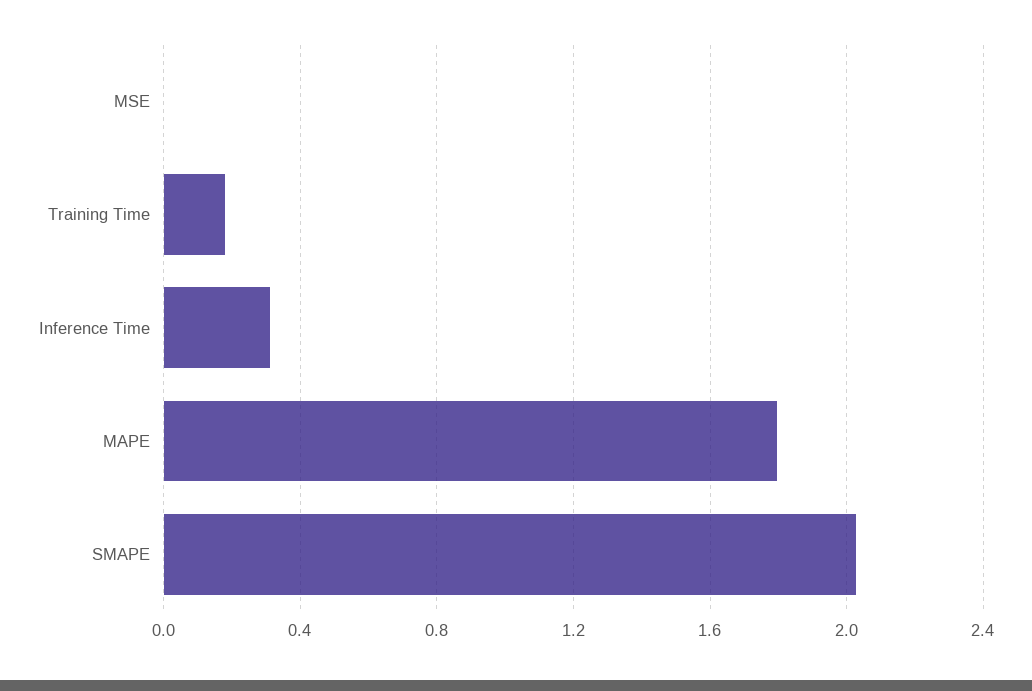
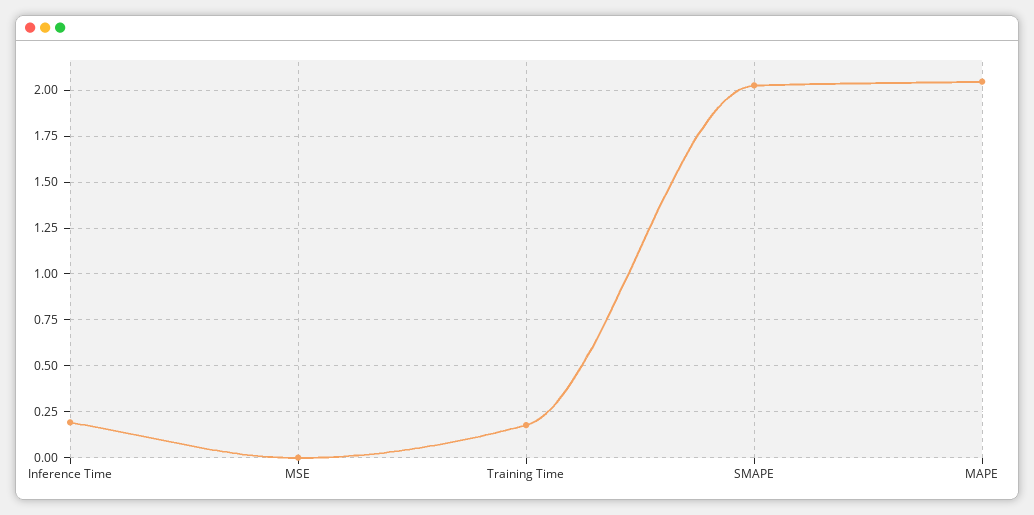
  {
    "MSE": 0,
    "Training Time": 0.2,
-   "Inference Time": 0.3,
+   "Inference Time": 0.2,
-   "MAPE": 1.8,
+   "MAPE": 2.05,
    "SMAPE": 2.05
  }

